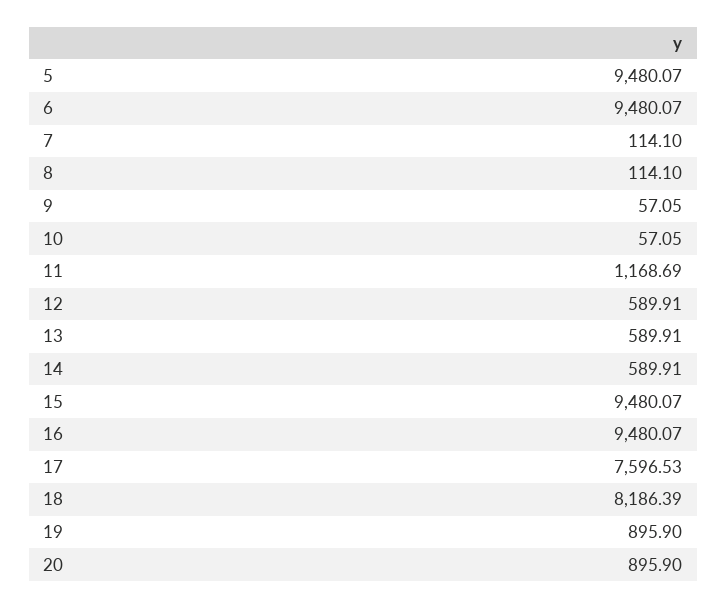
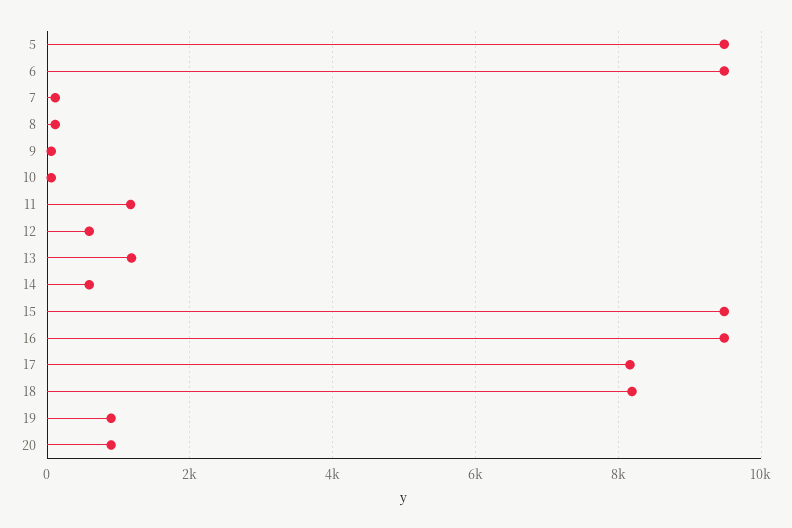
  {
    "5": 9480.07,
    "6": 9480.07,
    "7": 114.1,
    "8": 114.1,
    "9": 57.05,
    "10": 57.05,
    "11": 1168.69,
    "12": 589.91,
-   "13": 589.91,
+   "13": 1200,
    "14": 589.91,
    "15": 9480.07,
    "16": 9480.07,
-   "17": 7596.53,
+   "17": 8200,
    "18": 8186.39,
    "19": 895.9,
    "20": 895.9
  }

